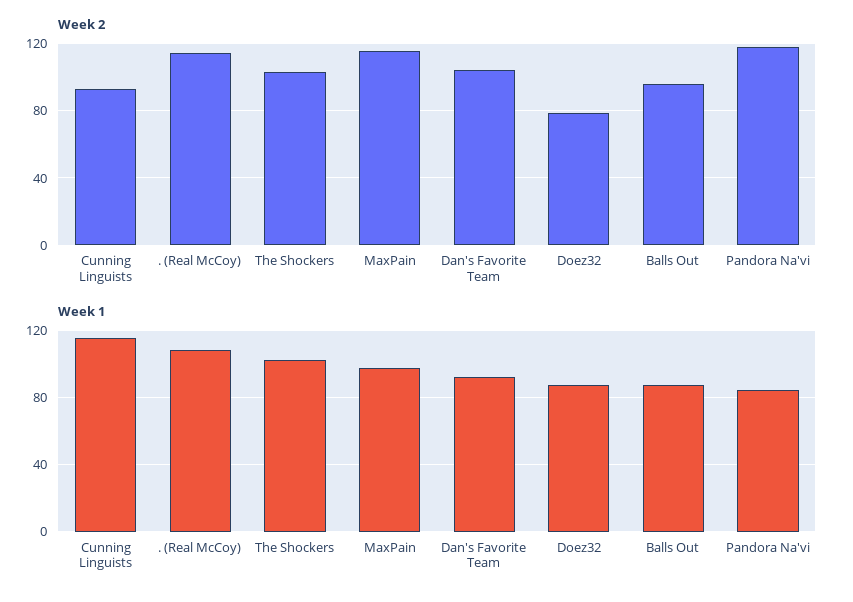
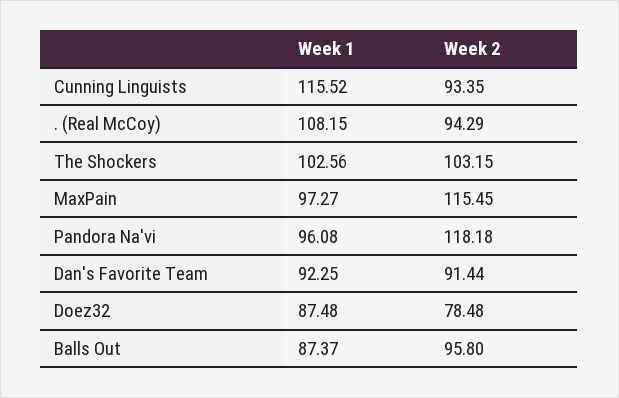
  {
    "Week 2": {
      "Cunning Linguists": 93.35,
-     ". (Real McCoy)": 115,
+     ". (Real McCoy)": 94.29,
      "The Shockers": 103.15,
      "MaxPain": 115.45,
-     "Dan's Favorite Team": 105,
+     "Dan's Favorite Team": 91.44,
      "Doez32": 78.48,
      "Balls Out": 95.8,
      "Pandora Na'vi": 118.18
    },
    "Week 1": {
      "Cunning Linguists": 115.52,
      ". (Real McCoy)": 108.15,
      "The Shockers": 102.56,
      "MaxPain": 97.27,
      "Dan's Favorite Team": 92.25,
      "Doez32": 87.48,
      "Balls Out": 87.37,
-     "Pandora Na'vi": 85
+     "Pandora Na'vi": 96.08
    }
  }

